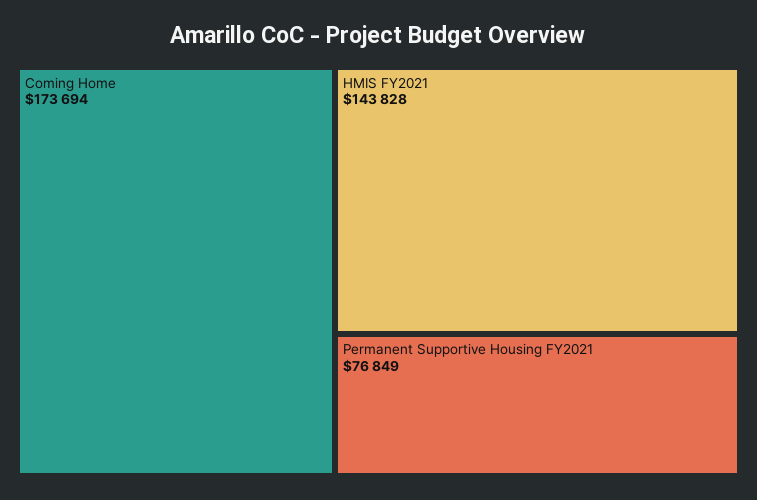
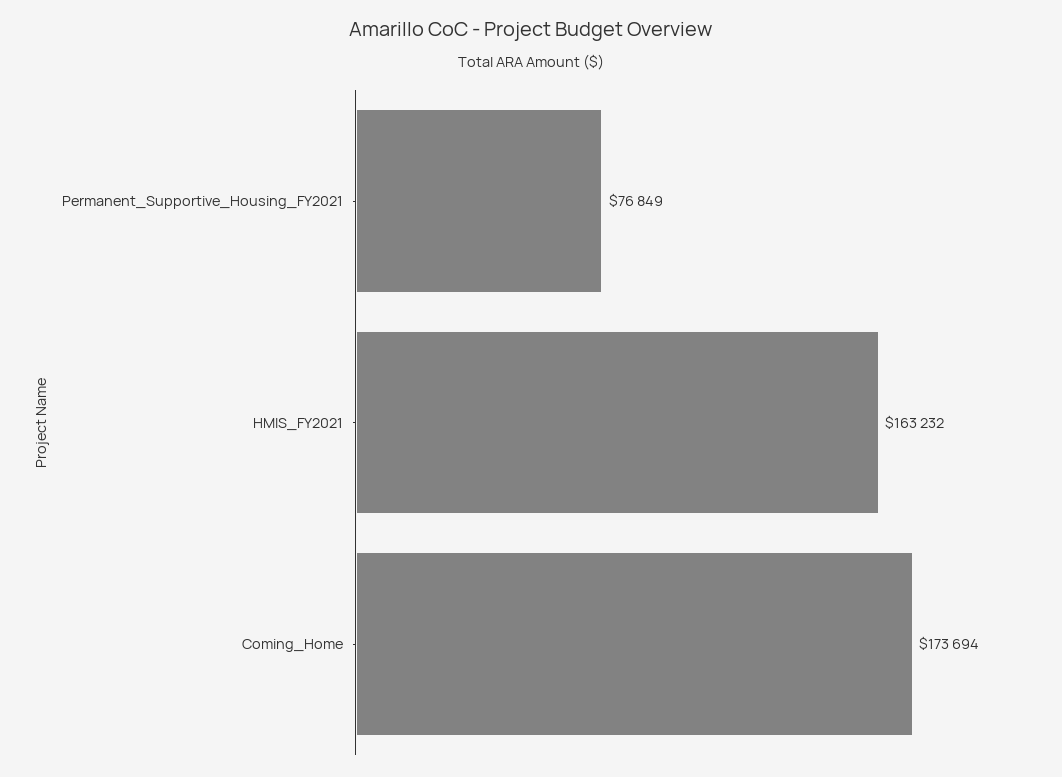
  {
    "Coming Home": 173694,
-   "HMIS FY2021": 143828,
+   "HMIS FY2021": 163232,
    "Permanent Supportive Housing FY2021": 76849
  }

